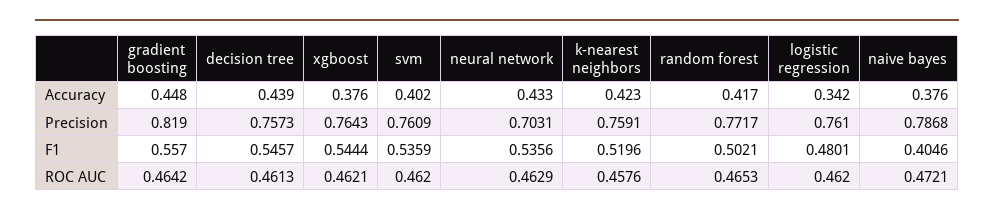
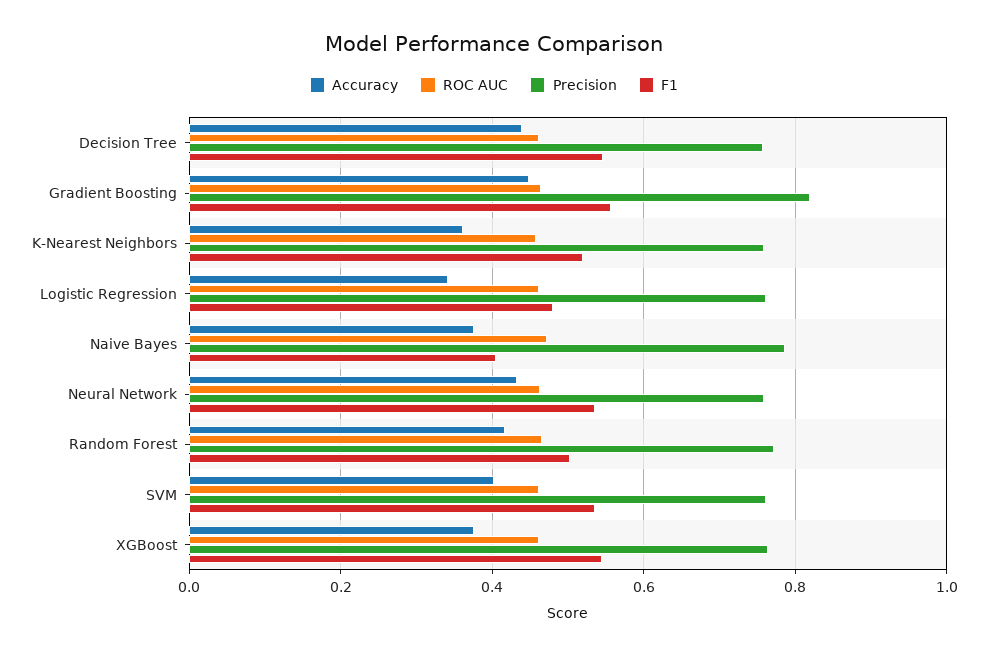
  {
    "Accuracy": {
      "gradient boosting": 0.448,
      "decision tree": 0.439,
      "xgboost": 0.376,
      "svm": 0.402,
      "neural network": 0.433,
-     "k-nearest neighbors": 0.423,
+     "k-nearest neighbors": 0.36,
      "random forest": 0.417,
      "logistic regression": 0.342,
      "naive bayes": 0.376
    },
    "Precision": {
      "gradient boosting": 0.819,
      "decision tree": 0.7573,
      "xgboost": 0.7643,
      "svm": 0.7609,
-     "neural network": 0.7031,
+     "neural network": 0.76,
      "k-nearest neighbors": 0.7591,
      "random forest": 0.7717,
      "logistic regression": 0.761,
      "naive bayes": 0.7868
    },
    "F1": {
      "gradient boosting": 0.557,
      "decision tree": 0.5457,
      "xgboost": 0.5444,
      "svm": 0.5359,
      "neural network": 0.5356,
      "k-nearest neighbors": 0.5196,
      "random forest": 0.5021,
      "logistic regression": 0.4801,
      "naive bayes": 0.4046
    },
    "ROC AUC": {
      "gradient boosting": 0.4642,
      "decision tree": 0.4613,
      "xgboost": 0.4621,
      "svm": 0.462,
      "neural network": 0.4629,
      "k-nearest neighbors": 0.4576,
      "random forest": 0.4653,
      "logistic regression": 0.462,
      "naive bayes": 0.4721
    }
  }

